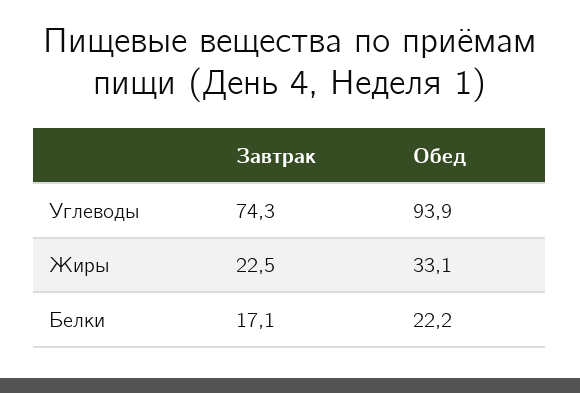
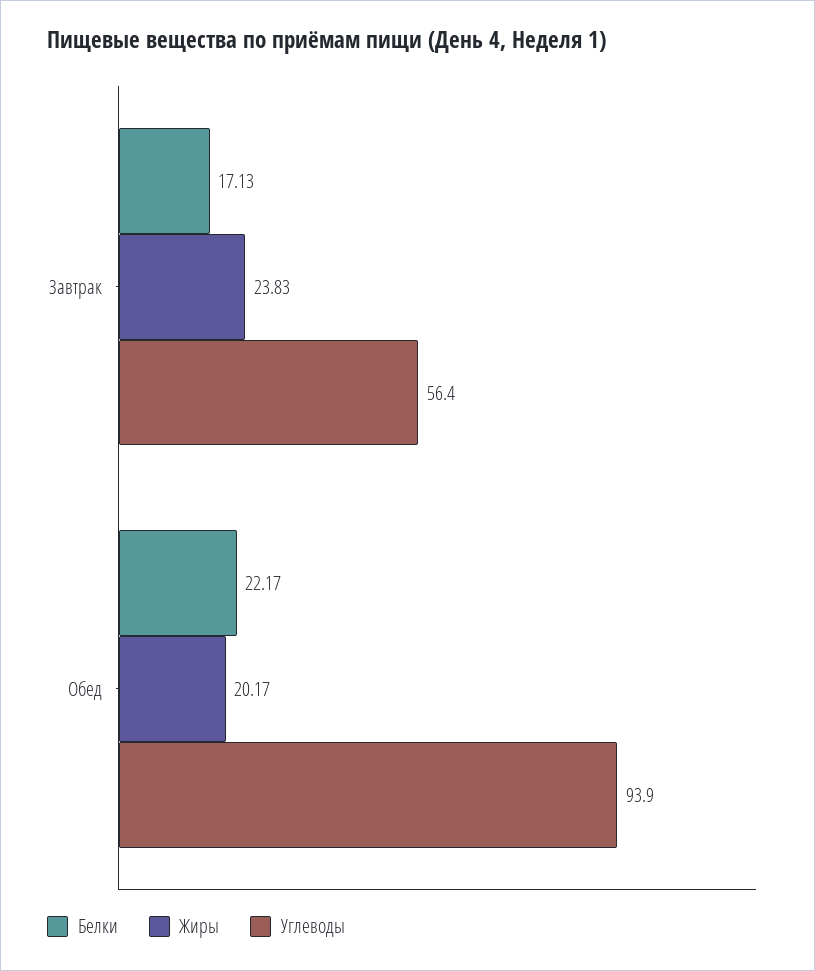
  {
    "Углеводы": {
-     "Завтрак": 74.3,
+     "Завтрак": 56.4,
      "Обед": 93.9
    },
    "Жиры": {
-     "Завтрак": 22.5,
+     "Завтрак": 23.83,
-     "Обед": 33.1
+     "Обед": 20.17
    },
    "Белки": {
      "Завтрак": 17.13,
      "Обед": 22.17
    }
  }

